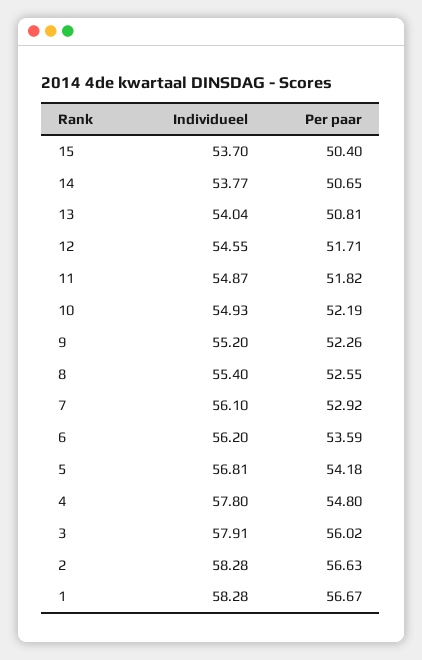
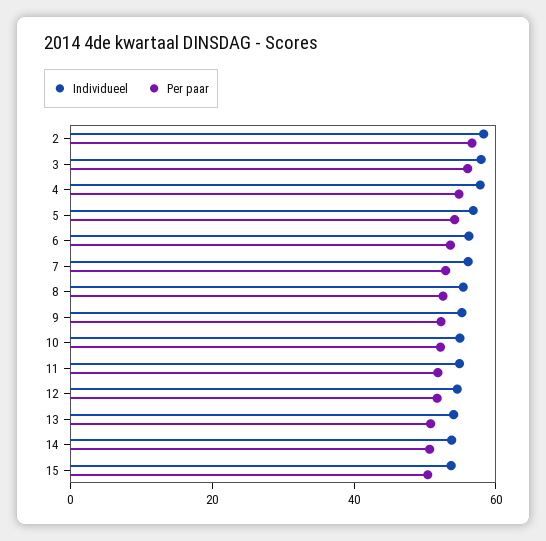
  {
    "Individueel": {
      "15": 53.7,
      "14": 53.77,
      "13": 54.04,
      "12": 54.55,
      "11": 54.87,
      "10": 54.93,
      "9": 55.2,
      "8": 55.4,
      "7": 56.1,
      "6": 56.2,
      "5": 56.81,
      "4": 57.8,
      "3": 57.91,
-     "2": 58.28,
+     "2": 58.28
-     "1": 58.28
    },
    "Per paar": {
      "15": 50.4,
      "14": 50.65,
      "13": 50.81,
      "12": 51.71,
      "11": 51.82,
      "10": 52.19,
      "9": 52.26,
      "8": 52.55,
      "7": 52.92,
      "6": 53.59,
      "5": 54.18,
      "4": 54.8,
      "3": 56.02,
-     "2": 56.63,
+     "2": 56.63
-     "1": 56.67
    }
  }

